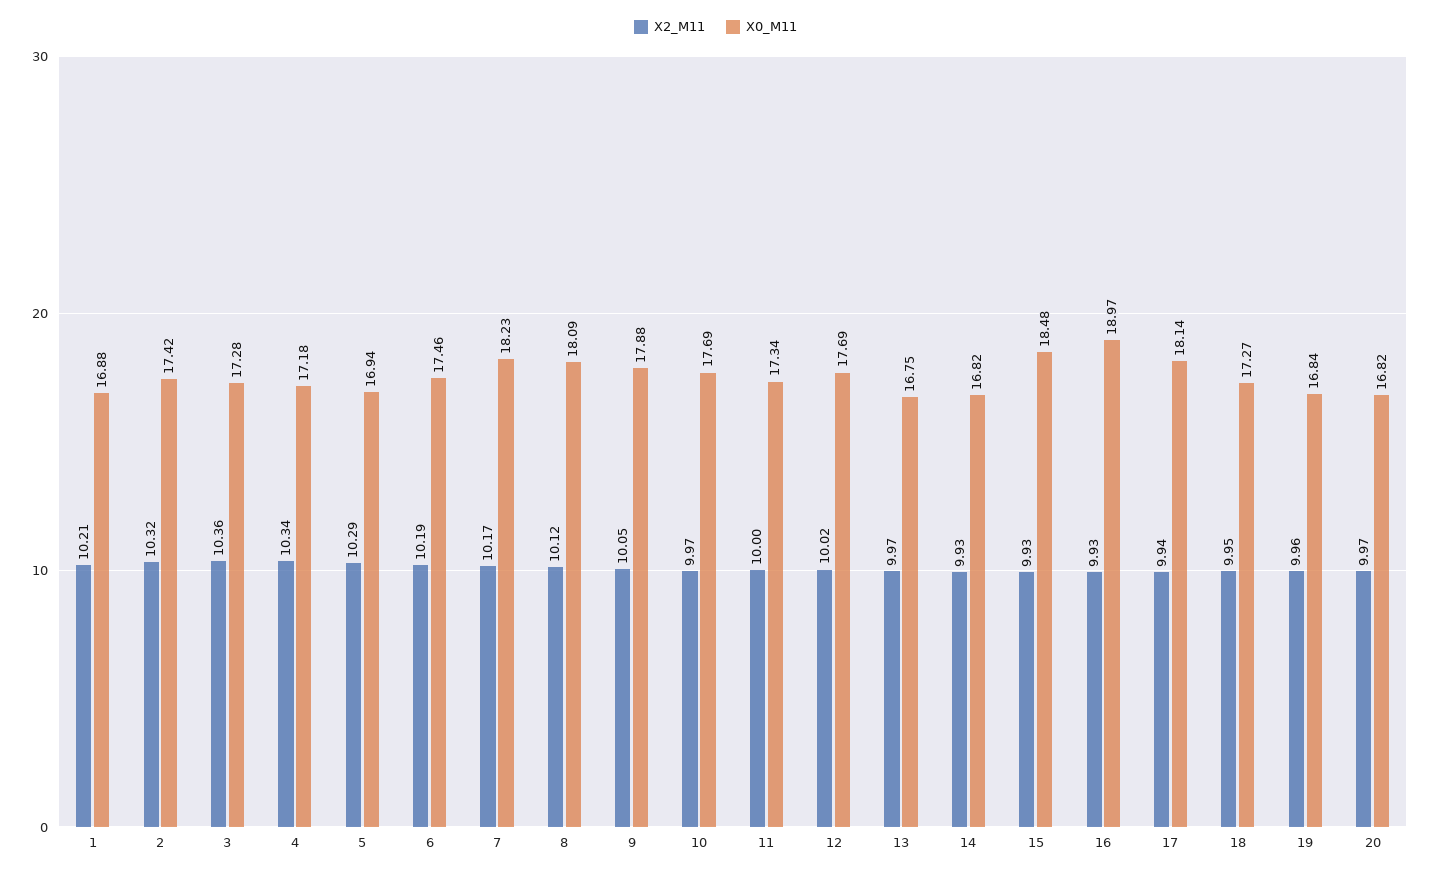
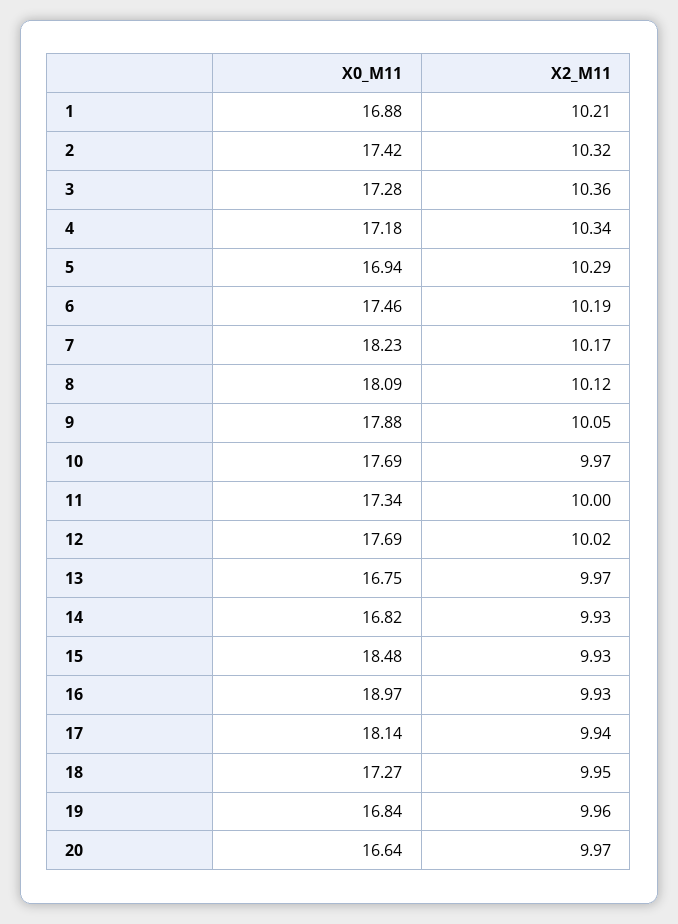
  {
    "X2_M11": {
      "1": 10.21,
      "2": 10.32,
      "3": 10.36,
      "4": 10.34,
      "5": 10.29,
      "6": 10.19,
      "7": 10.17,
      "8": 10.12,
      "9": 10.05,
      "10": 9.97,
      "11": 10,
      "12": 10.02,
      "13": 9.97,
      "14": 9.93,
      "15": 9.93,
      "16": 9.93,
      "17": 9.94,
      "18": 9.95,
      "19": 9.96,
      "20": 9.97
    },
    "X0_M11": {
      "1": 16.88,
      "2": 17.42,
      "3": 17.28,
      "4": 17.18,
      "5": 16.94,
      "6": 17.46,
      "7": 18.23,
      "8": 18.09,
      "9": 17.88,
      "10": 17.69,
      "11": 17.34,
      "12": 17.69,
      "13": 16.75,
      "14": 16.82,
      "15": 18.48,
      "16": 18.97,
      "17": 18.14,
      "18": 17.27,
      "19": 16.84,
-     "20": 16.82
+     "20": 16.64
    }
  }

